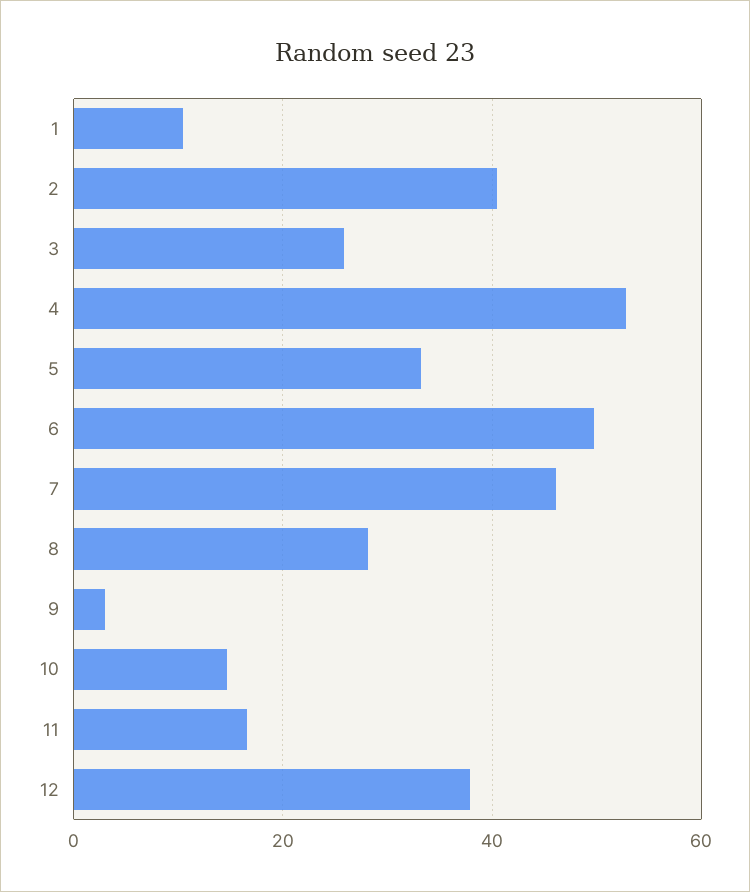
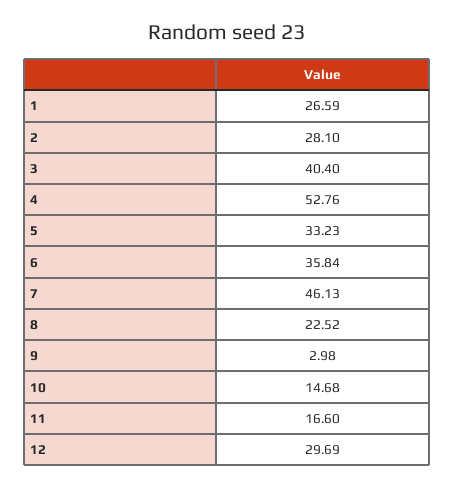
  {
-   "1": 10,
+   "1": 26.59,
-   "2": 40,
+   "2": 28.1,
-   "3": 26,
+   "3": 40.4,
    "4": 52.76,
    "5": 33.23,
-   "6": 50,
+   "6": 35.84,
    "7": 46.13,
-   "8": 28,
+   "8": 22.52,
    "9": 2.98,
    "10": 14.68,
    "11": 16.6,
-   "12": 38
+   "12": 29.69
  }

